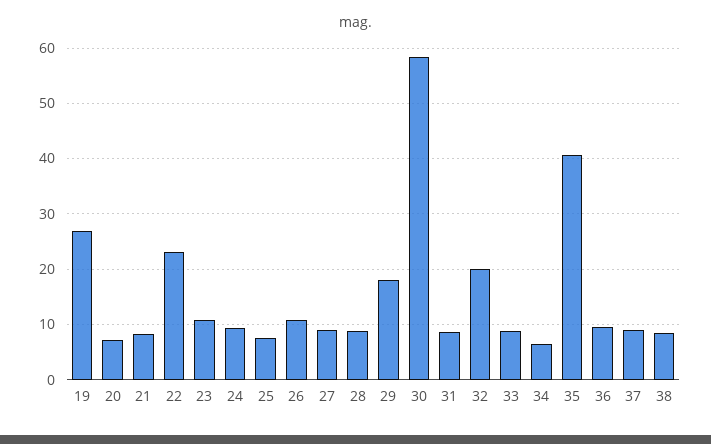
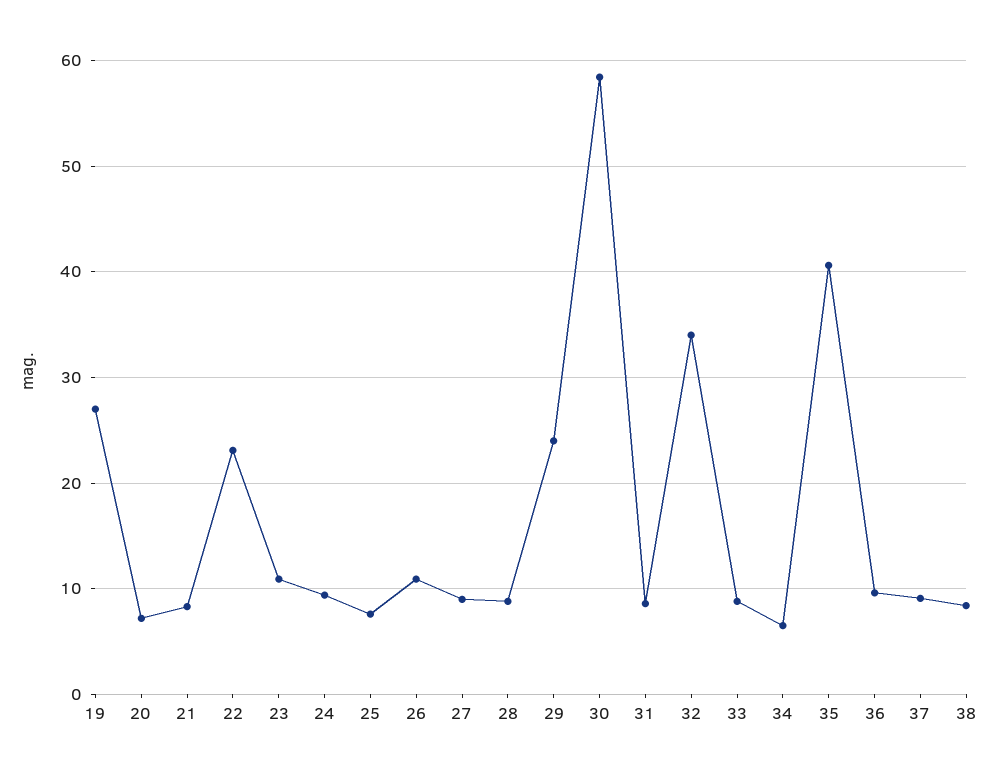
  {
    "19": 27,
    "20": 7,
    "21": 8,
    "22": 23,
    "23": 11,
    "24": 9,
    "25": 8,
    "26": 11,
    "27": 9,
    "28": 9,
-   "29": 18,
+   "29": 24,
    "30": 58,
    "31": 9,
-   "32": 20,
+   "32": 34,
    "33": 9,
    "34": 7,
    "35": 41,
    "36": 10,
    "37": 9,
    "38": 8
  }

